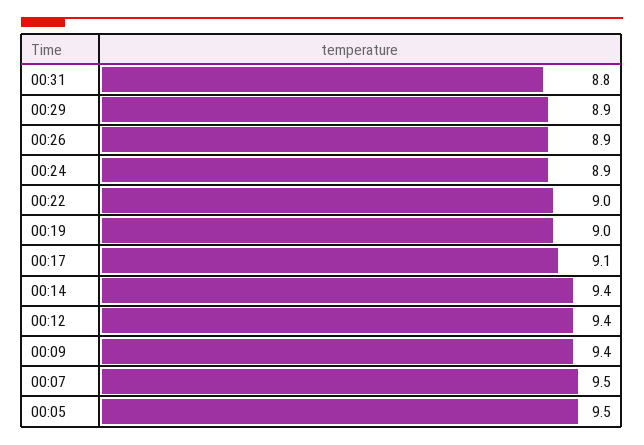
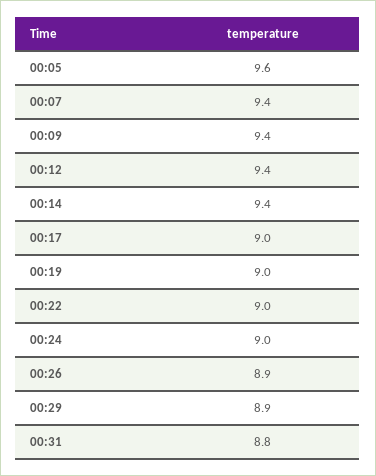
  {
    "00:31": 8.8,
    "00:29": 8.9,
    "00:26": 8.9,
-   "00:24": 8.9,
+   "00:24": 9,
    "00:22": 9,
    "00:19": 9,
-   "00:17": 9.1,
+   "00:17": 9,
    "00:14": 9.4,
    "00:12": 9.4,
    "00:09": 9.4,
-   "00:07": 9.5,
+   "00:07": 9.4,
-   "00:05": 9.5
+   "00:05": 9.6
  }

